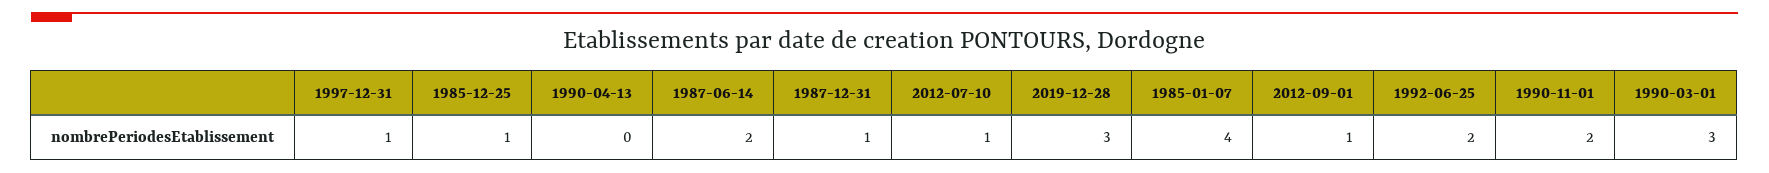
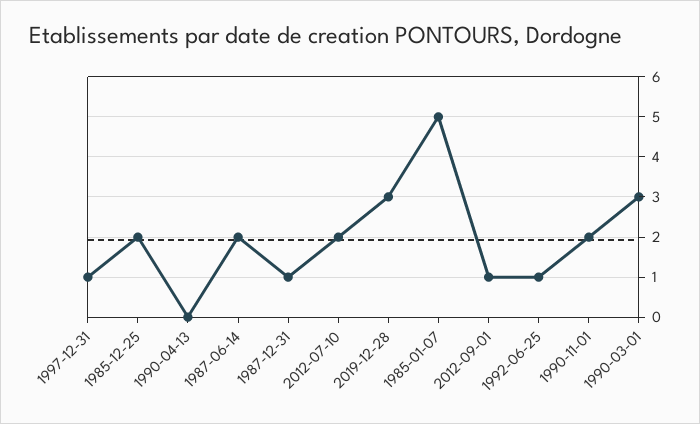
  {
    "1997-12-31": 1,
-   "1985-12-25": 1,
+   "1985-12-25": 2,
    "1990-04-13": 0,
    "1987-06-14": 2,
    "1987-12-31": 1,
-   "2012-07-10": 1,
+   "2012-07-10": 2,
    "2019-12-28": 3,
-   "1985-01-07": 4,
+   "1985-01-07": 5,
    "2012-09-01": 1,
-   "1992-06-25": 2,
+   "1992-06-25": 1,
    "1990-11-01": 2,
    "1990-03-01": 3
  }

